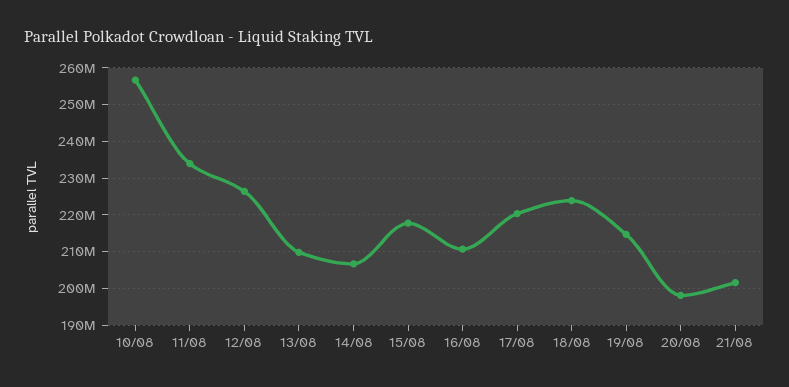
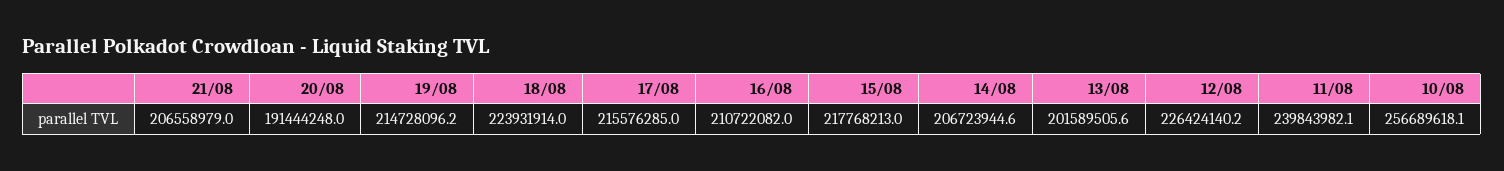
  {
    "10/08": 256689618.1,
-   "11/08": 234000000,
+   "11/08": 239843982.1,
    "12/08": 226424140.2,
-   "13/08": 210000000,
+   "13/08": 201589505.6,
    "14/08": 206723944.6,
    "15/08": 217768213,
    "16/08": 210722082,
-   "17/08": 220000000,
+   "17/08": 215576285,
    "18/08": 223931914,
    "19/08": 214728096.2,
-   "20/08": 198000000,
+   "20/08": 191444248,
-   "21/08": 202000000
+   "21/08": 206558979
  }

